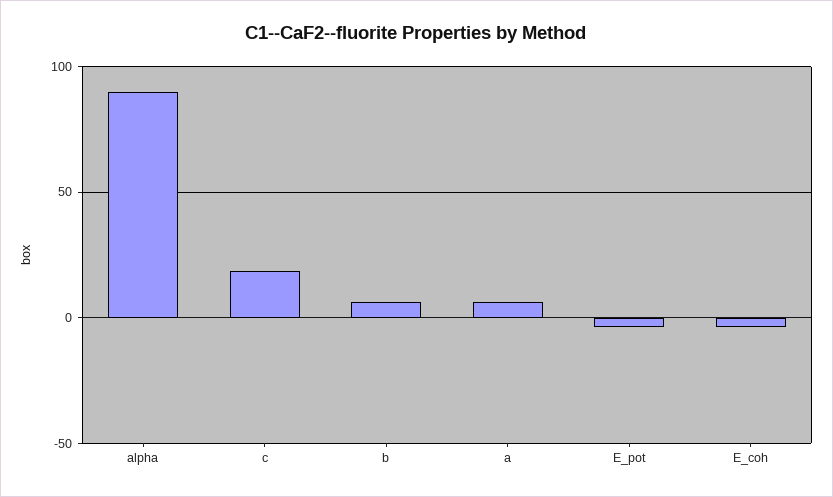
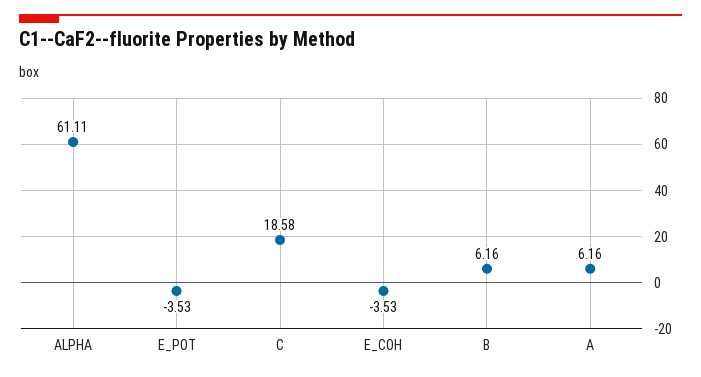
  {
-   "alpha": 90,
+   "alpha": 61.11,
    "c": 18.58,
    "b": 6.16,
    "a": 6.16,
    "E_pot": -3.53,
    "E_coh": -3.53
  }

